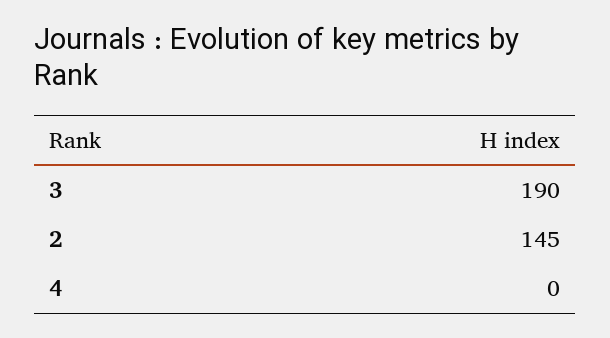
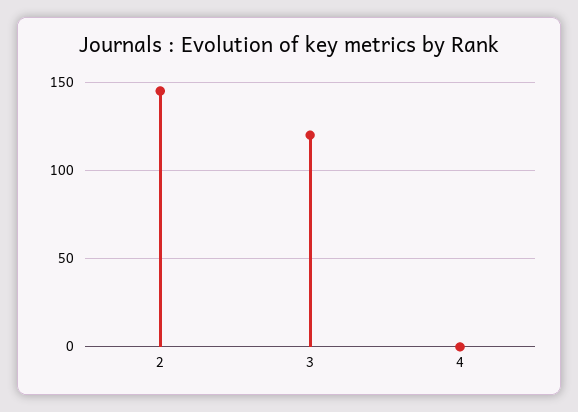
  {
-   "3": 190,
+   "3": 120,
    "2": 145,
    "4": 0
  }

